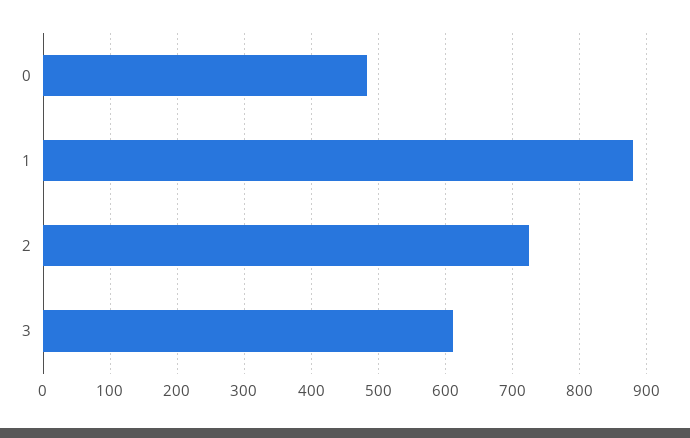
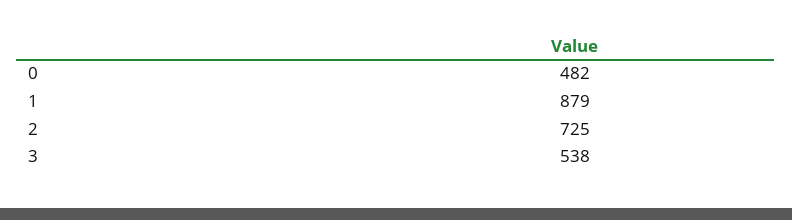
  {
    "0": 482,
    "1": 879,
    "2": 725,
-   "3": 610
+   "3": 538
  }

